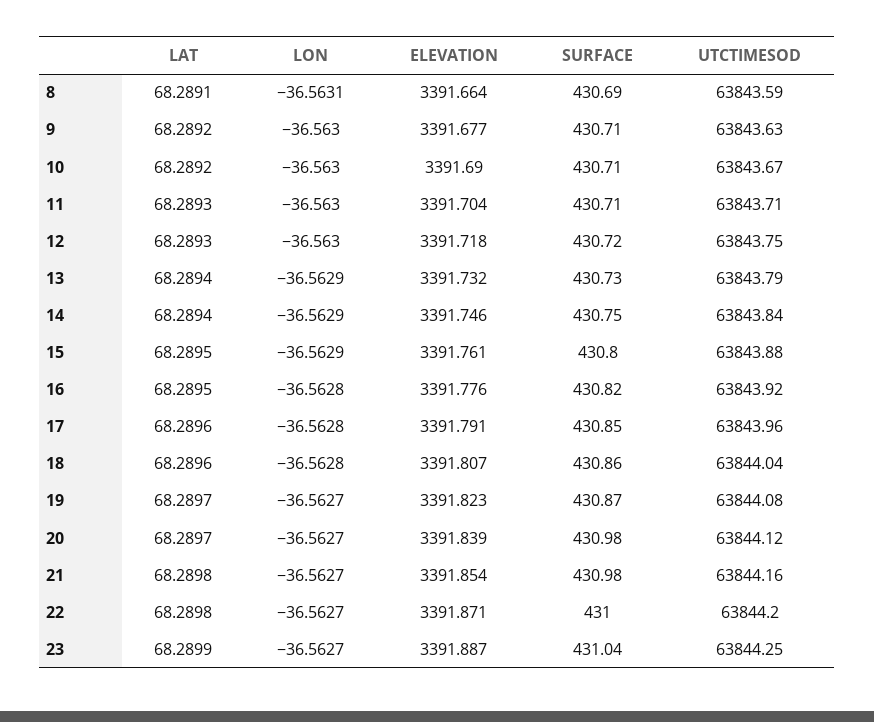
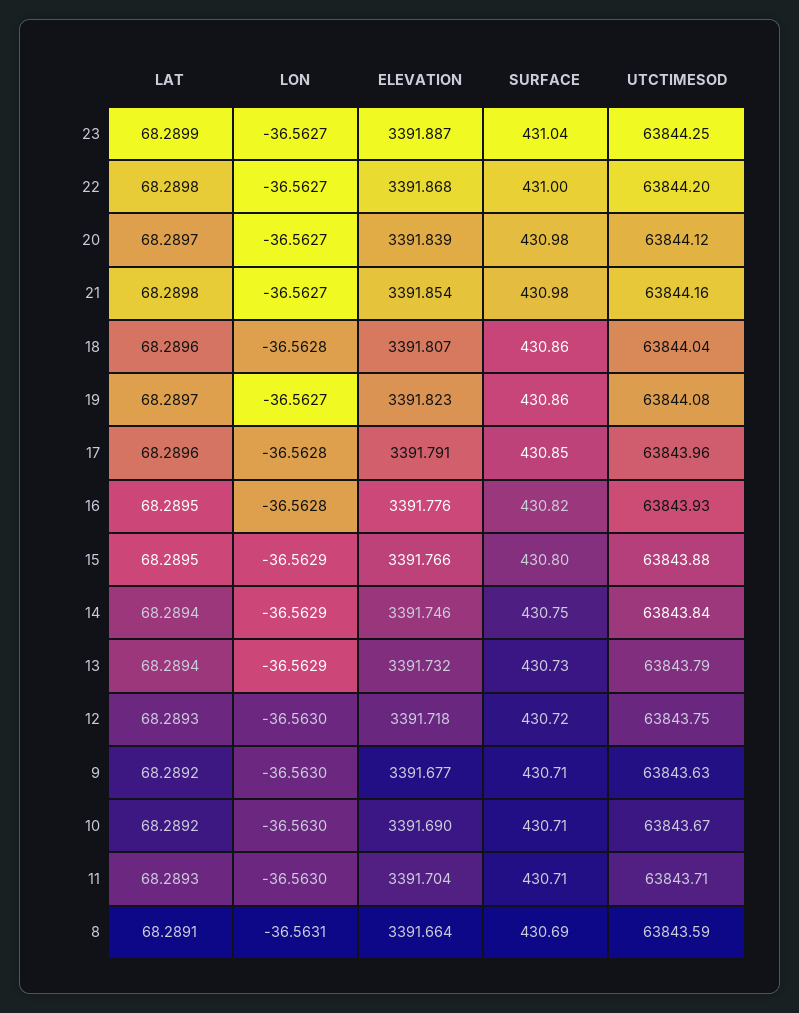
  {
    "LAT": {
      "8": 68.2891,
      "9": 68.2892,
      "10": 68.2892,
      "11": 68.2893,
      "12": 68.2893,
      "13": 68.2894,
      "14": 68.2894,
      "15": 68.2895,
      "16": 68.2895,
      "17": 68.2896,
      "18": 68.2896,
      "19": 68.2897,
      "20": 68.2897,
      "21": 68.2898,
      "22": 68.2898,
      "23": 68.2899
    },
    "LON": {
      "8": -36.5631,
      "9": -36.563,
      "10": -36.563,
      "11": -36.563,
      "12": -36.563,
      "13": -36.5629,
      "14": -36.5629,
      "15": -36.5629,
      "16": -36.5628,
      "17": -36.5628,
      "18": -36.5628,
      "19": -36.5627,
      "20": -36.5627,
      "21": -36.5627,
      "22": -36.5627,
      "23": -36.5627
    },
    "ELEVATION": {
      "8": 3391.664,
      "9": 3391.677,
      "10": 3391.69,
      "11": 3391.704,
      "12": 3391.718,
      "13": 3391.732,
      "14": 3391.746,
-     "15": 3391.761,
+     "15": 3391.766,
      "16": 3391.776,
      "17": 3391.791,
      "18": 3391.807,
      "19": 3391.823,
      "20": 3391.839,
      "21": 3391.854,
-     "22": 3391.871,
+     "22": 3391.868,
      "23": 3391.887
    },
    "SURFACE": {
      "8": 430.69,
      "9": 430.71,
      "10": 430.71,
      "11": 430.71,
      "12": 430.72,
      "13": 430.73,
      "14": 430.75,
      "15": 430.8,
      "16": 430.82,
      "17": 430.85,
      "18": 430.86,
-     "19": 430.87,
+     "19": 430.86,
      "20": 430.98,
      "21": 430.98,
      "22": 431,
      "23": 431.04
    },
    "UTCTIMESOD": {
      "8": 63843.59,
      "9": 63843.63,
      "10": 63843.67,
      "11": 63843.71,
      "12": 63843.75,
      "13": 63843.79,
      "14": 63843.84,
      "15": 63843.88,
-     "16": 63843.92,
+     "16": 63843.93,
      "17": 63843.96,
      "18": 63844.04,
      "19": 63844.08,
      "20": 63844.12,
      "21": 63844.16,
      "22": 63844.2,
      "23": 63844.25
    }
  }

